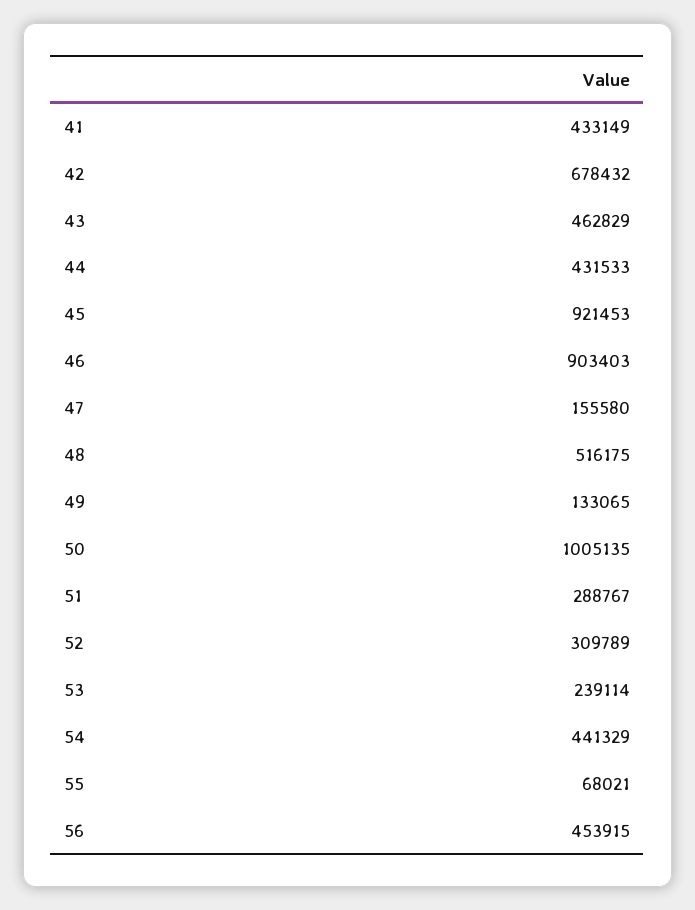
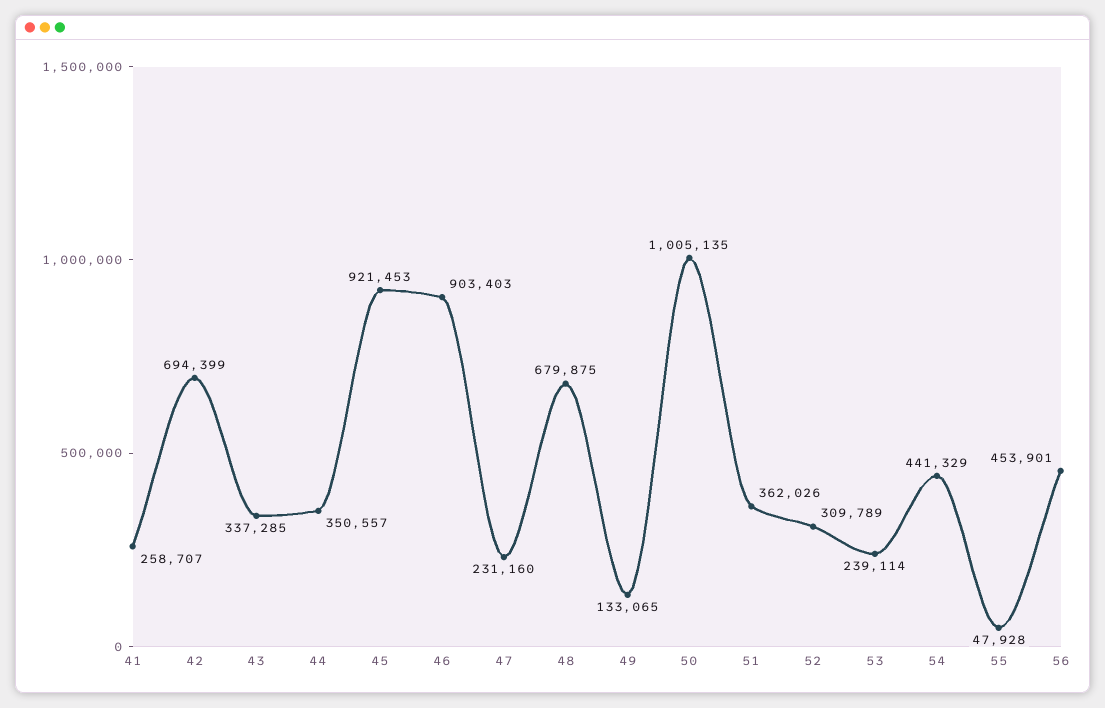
  {
-   "41": 433149,
+   "41": 258707,
-   "42": 678432,
+   "42": 694399,
-   "43": 462829,
+   "43": 337285,
-   "44": 431533,
+   "44": 350557,
    "45": 921453,
    "46": 903403,
-   "47": 155580,
+   "47": 231160,
-   "48": 516175,
+   "48": 679875,
    "49": 133065,
    "50": 1005135,
-   "51": 288767,
+   "51": 362026,
    "52": 309789,
    "53": 239114,
    "54": 441329,
-   "55": 68021,
+   "55": 47928,
-   "56": 453915
+   "56": 453901
  }

